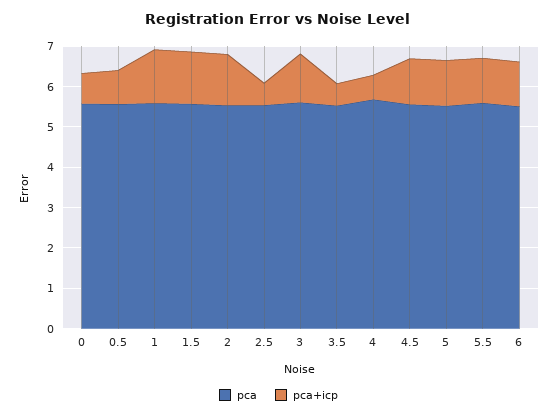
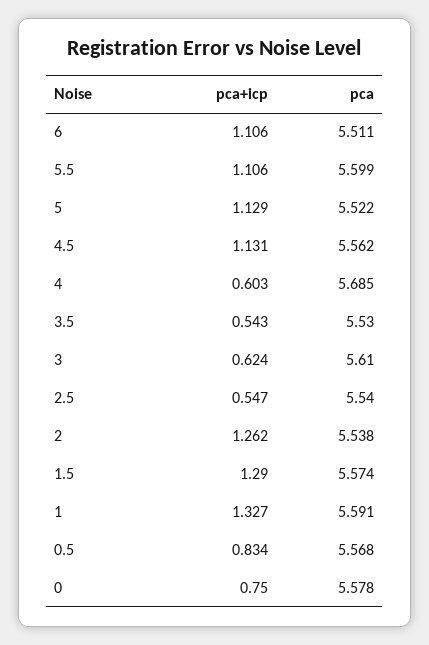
  {
    "pca": {
      "0": 5.578,
      "0.5": 5.568,
      "1": 5.591,
      "1.5": 5.574,
      "2": 5.538,
      "2.5": 5.54,
      "3": 5.61,
      "3.5": 5.53,
      "4": 5.685,
      "4.5": 5.562,
      "5": 5.522,
      "5.5": 5.599,
      "6": 5.511
    },
    "pca+icp": {
      "0": 0.75,
      "0.5": 0.834,
      "1": 1.327,
      "1.5": 1.29,
      "2": 1.262,
      "2.5": 0.547,
-     "3": 1.2,
+     "3": 0.624,
      "3.5": 0.543,
      "4": 0.603,
      "4.5": 1.131,
      "5": 1.129,
      "5.5": 1.106,
      "6": 1.106
    }
  }

